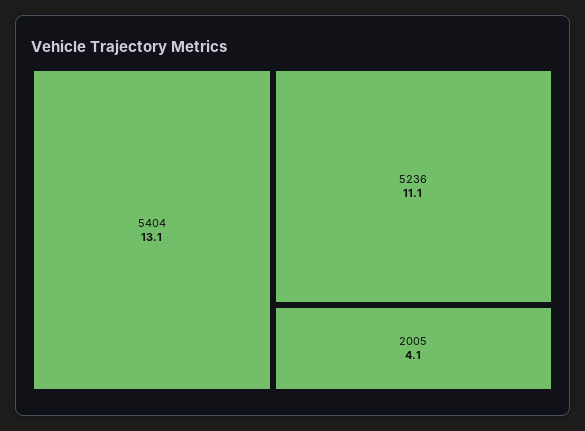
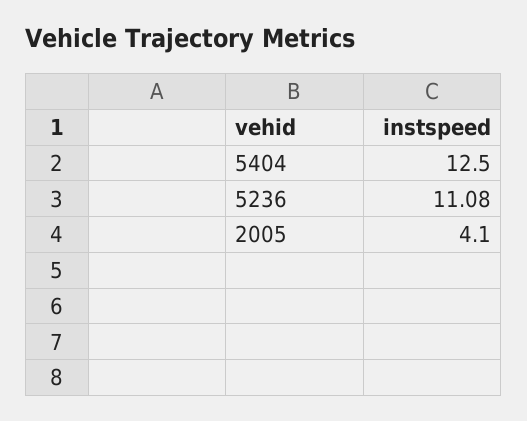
  {
-   "5404": 13.1,
+   "5404": 12.5,
    "5236": 11.08,
    "2005": 4.1
  }

